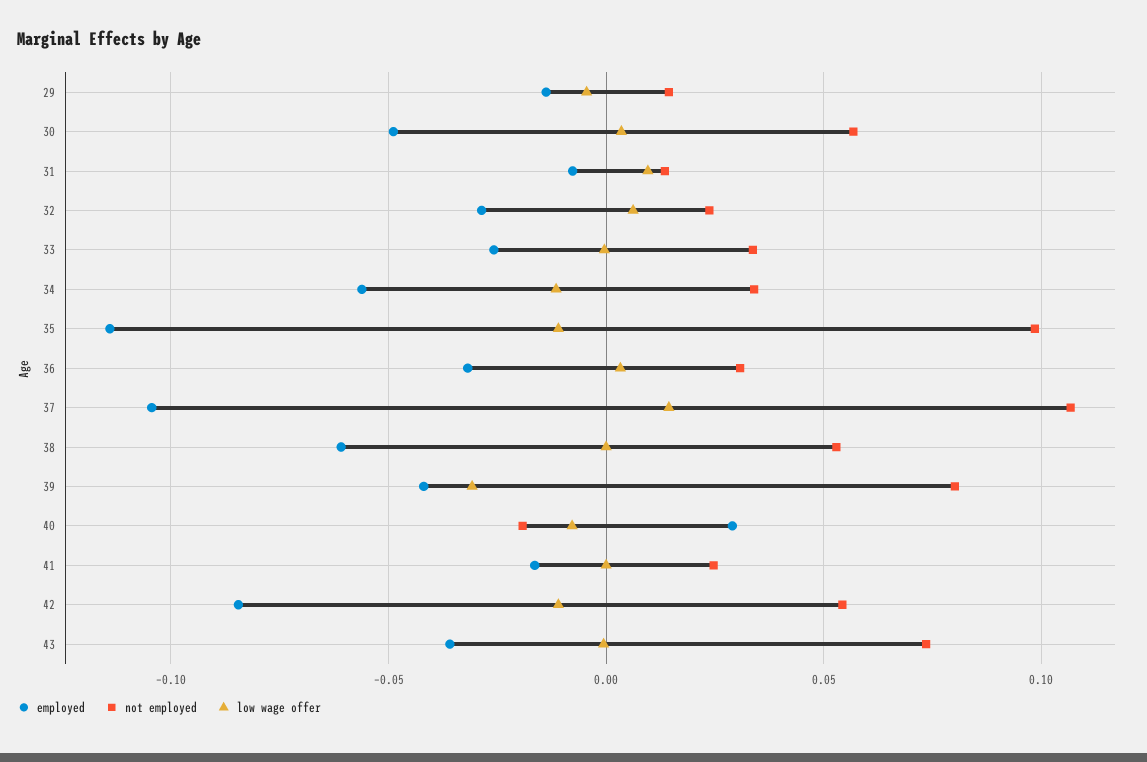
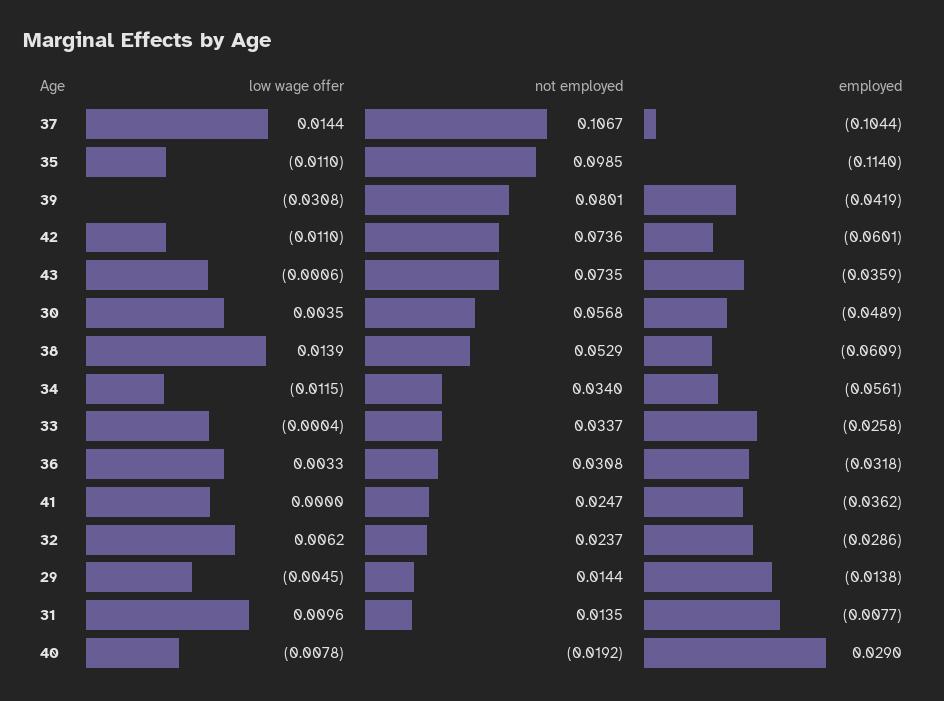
  {
    "employed": {
      "29": -0.0138,
      "30": -0.0489,
      "31": -0.0077,
      "32": -0.0286,
      "33": -0.0258,
      "34": -0.0561,
      "35": -0.114,
      "36": -0.0318,
      "37": -0.1044,
      "38": -0.0609,
      "39": -0.0419,
      "40": 0.029,
-     "41": -0.015,
+     "41": -0.0362,
-     "42": -0.085,
+     "42": -0.0601,
      "43": -0.0359
    },
    "not employed": {
      "29": 0.0144,
      "30": 0.0568,
      "31": 0.0135,
      "32": 0.0237,
      "33": 0.0337,
      "34": 0.034,
      "35": 0.0985,
      "36": 0.0308,
      "37": 0.1067,
      "38": 0.0529,
      "39": 0.0801,
      "40": -0.0192,
      "41": 0.0247,
-     "42": 0.055,
+     "42": 0.0736,
      "43": 0.0735
    },
    "low wage offer": {
      "29": -0.0045,
      "30": 0.0035,
      "31": 0.0096,
      "32": 0.0062,
      "33": -0.0004,
      "34": -0.0115,
      "35": -0.011,
      "36": 0.0033,
      "37": 0.0144,
-     "38": 0,
+     "38": 0.0139,
      "39": -0.0308,
      "40": -0.0078,
      "41": 0,
      "42": -0.011,
      "43": -0.0006
    }
  }

